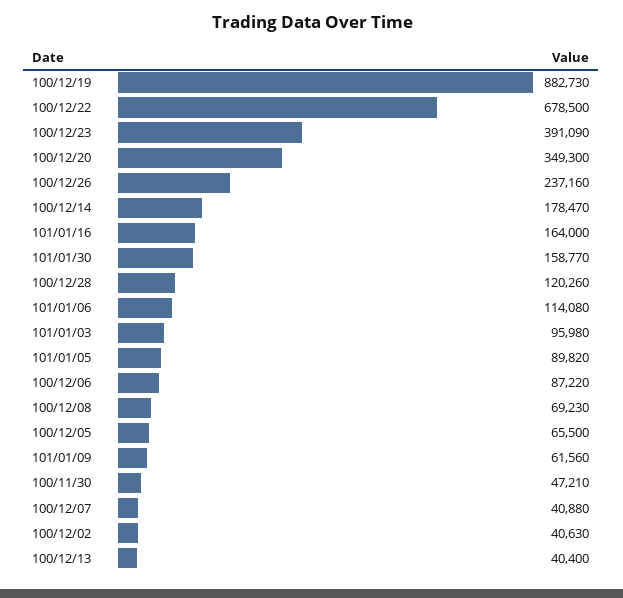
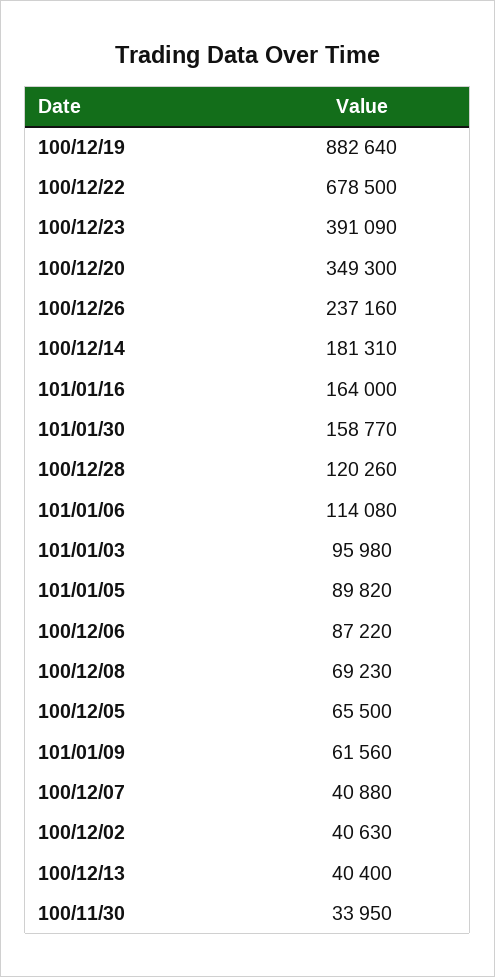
  {
-   "100/12/19": 882730,
+   "100/12/19": 882640,
    "100/12/22": 678500,
    "100/12/23": 391090,
    "100/12/20": 349300,
    "100/12/26": 237160,
-   "100/12/14": 178470,
+   "100/12/14": 181310,
    "101/01/16": 164000,
    "101/01/30": 158770,
    "100/12/28": 120260,
    "101/01/06": 114080,
    "101/01/03": 95980,
    "101/01/05": 89820,
    "100/12/06": 87220,
    "100/12/08": 69230,
    "100/12/05": 65500,
    "101/01/09": 61560,
-   "100/11/30": 47210,
+   "100/11/30": 33950,
    "100/12/07": 40880,
    "100/12/02": 40630,
    "100/12/13": 40400
  }

